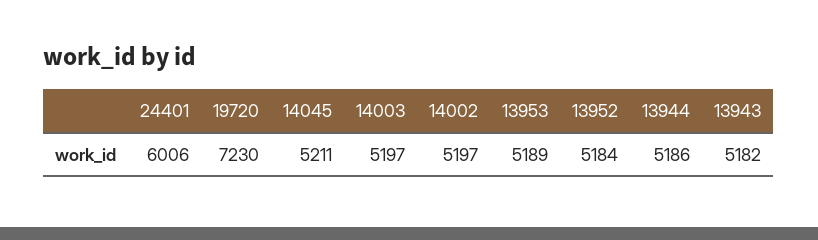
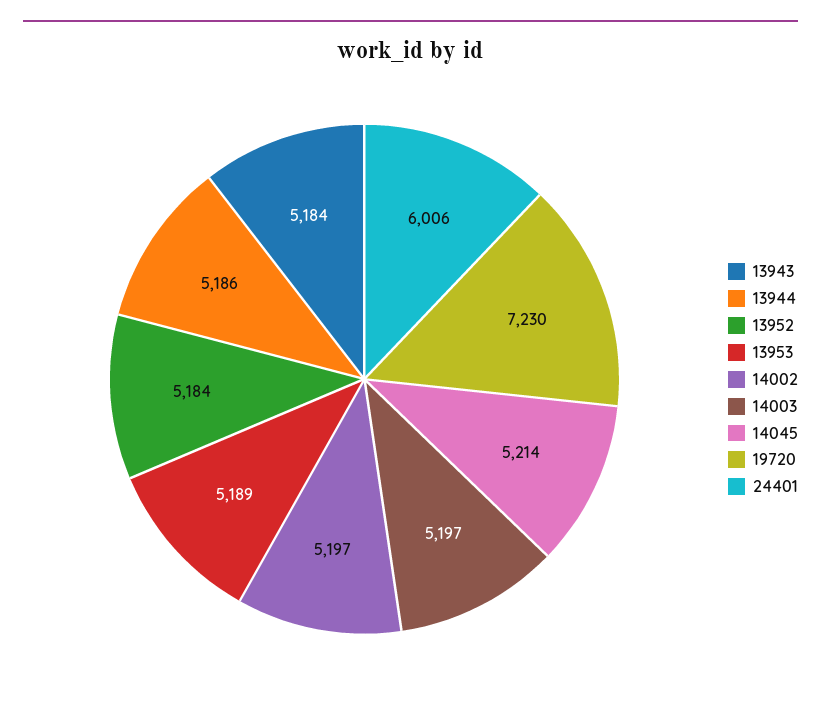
  {
    "24401": 6006,
    "19720": 7230,
-   "14045": 5211,
+   "14045": 5214,
    "14003": 5197,
    "14002": 5197,
    "13953": 5189,
    "13952": 5184,
    "13944": 5186,
-   "13943": 5182
+   "13943": 5184
  }

